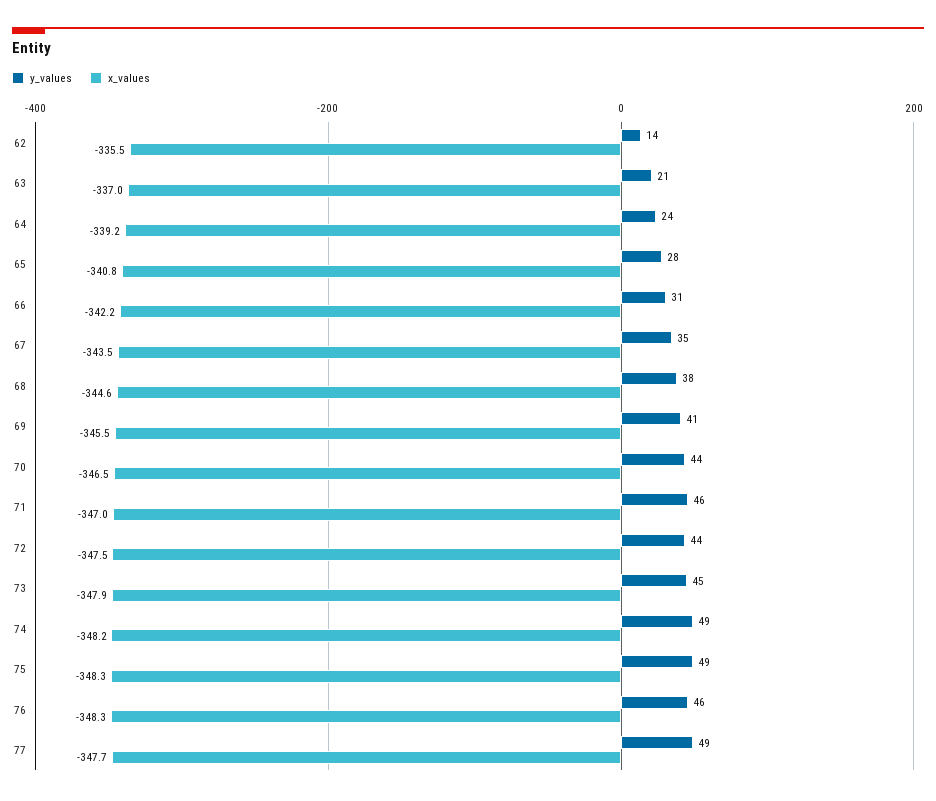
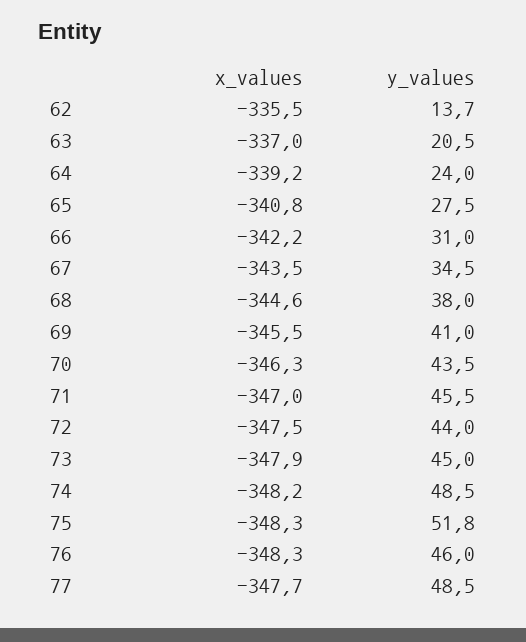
  {
    "y_values": {
      "62": 13.7,
      "63": 20.5,
      "64": 24,
      "65": 27.5,
      "66": 31,
      "67": 34.5,
      "68": 38,
      "69": 41,
      "70": 43.5,
      "71": 45.5,
      "72": 44,
      "73": 45,
      "74": 48.5,
-     "75": 49,
+     "75": 51.8,
      "76": 46,
      "77": 48.5
    },
    "x_values": {
      "62": -335.5,
      "63": -337,
      "64": -339.2,
      "65": -340.8,
      "66": -342.2,
      "67": -343.5,
      "68": -344.6,
      "69": -345.5,
-     "70": -346.5,
+     "70": -346.3,
      "71": -347,
      "72": -347.5,
      "73": -347.9,
      "74": -348.2,
      "75": -348.3,
      "76": -348.3,
      "77": -347.7
    }
  }

